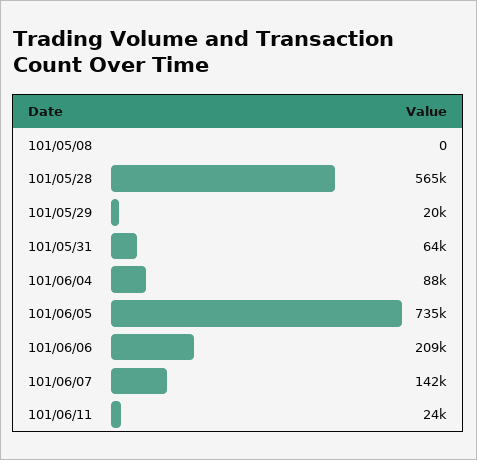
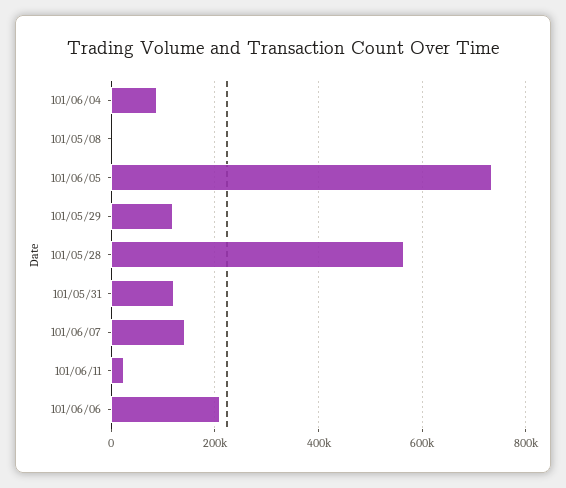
  {
    "101/05/08": 0,
    "101/05/28": 565000,
-   "101/05/29": 20000,
+   "101/05/29": 120000,
-   "101/05/31": 64000,
+   "101/05/31": 120000,
    "101/06/04": 88000,
    "101/06/05": 735000,
    "101/06/06": 209000,
    "101/06/07": 142000,
    "101/06/11": 24000
  }

